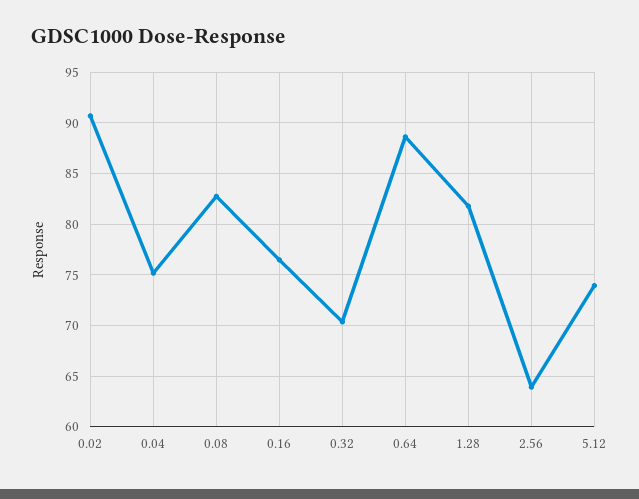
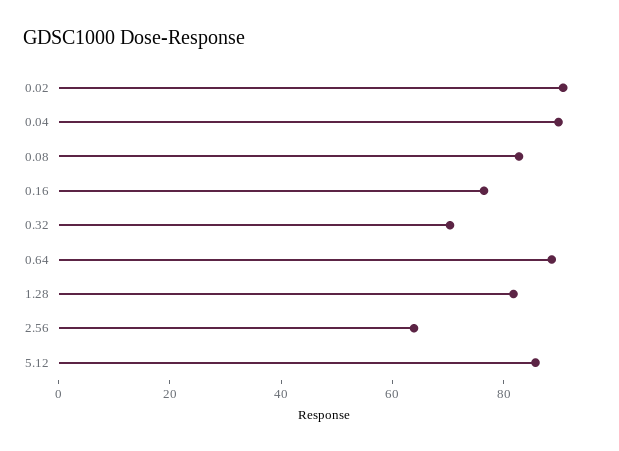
  {
    "0.02": 91,
-   "0.04": 75,
+   "0.04": 90,
    "0.08": 83,
    "0.16": 76,
    "0.32": 70,
    "0.64": 89,
    "1.28": 82,
    "2.56": 64,
-   "5.12": 74
+   "5.12": 85
  }

